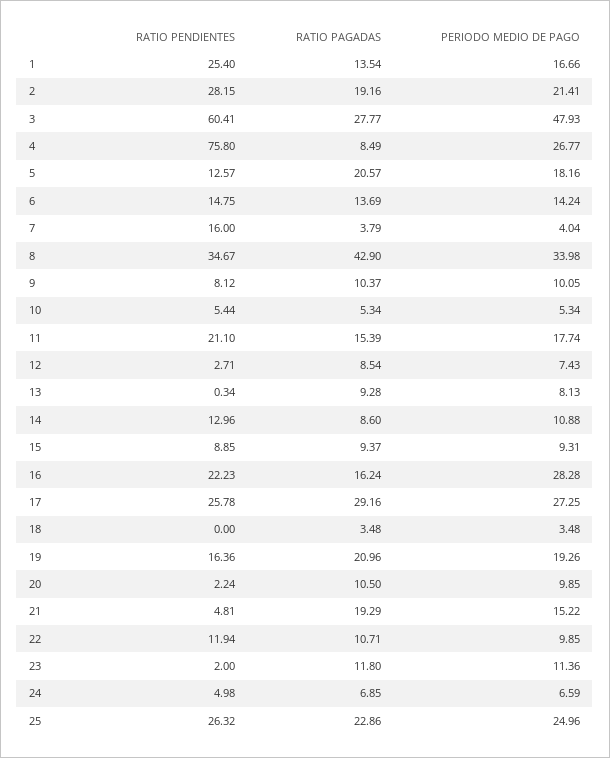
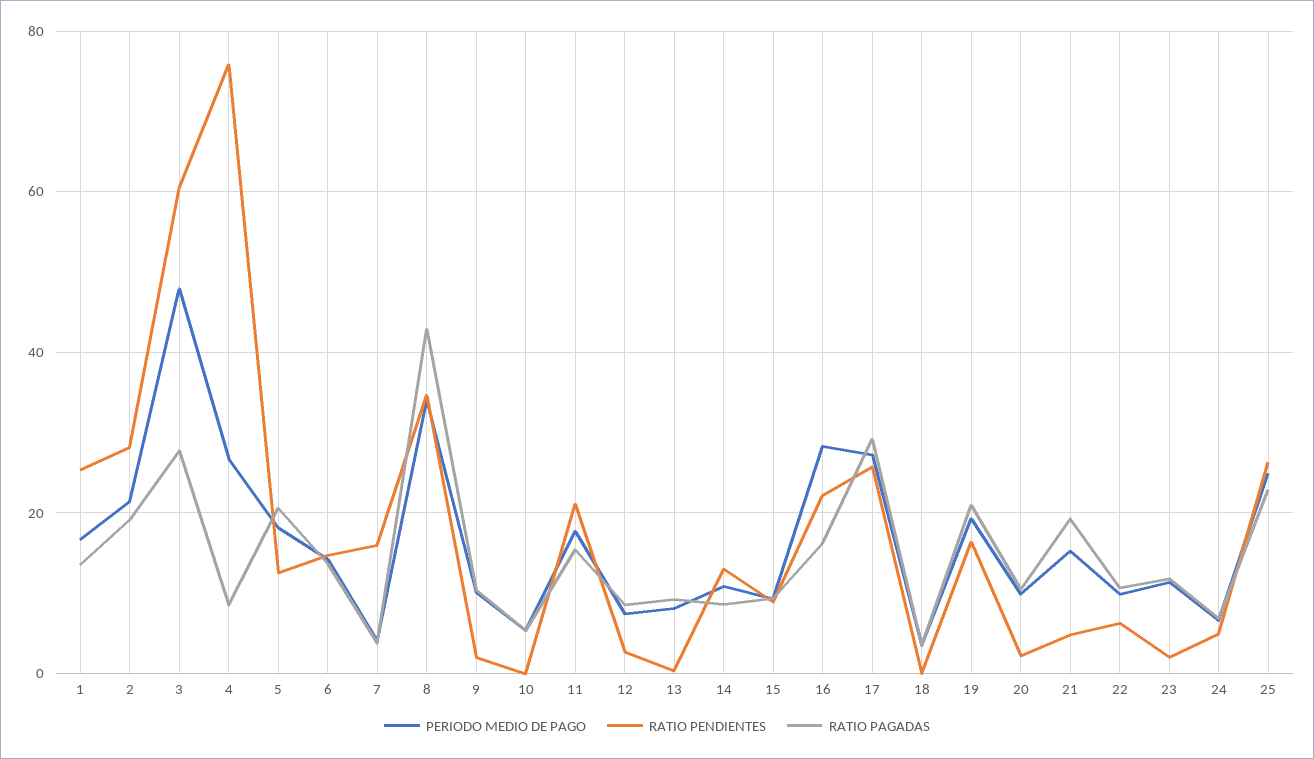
  {
    "RATIO PENDIENTES": {
      "1": 25.4,
      "2": 28.15,
      "3": 60.41,
      "4": 75.8,
      "5": 12.57,
      "6": 14.75,
      "7": 16,
      "8": 34.67,
-     "9": 8.12,
+     "9": 2,
-     "10": 5.44,
+     "10": 0,
      "11": 21.1,
      "12": 2.71,
      "13": 0.34,
      "14": 12.96,
      "15": 8.85,
      "16": 22.23,
      "17": 25.78,
      "18": 0,
      "19": 16.36,
      "20": 2.24,
      "21": 4.81,
-     "22": 11.94,
+     "22": 6,
      "23": 2,
      "24": 4.98,
      "25": 26.32
    },
    "RATIO PAGADAS": {
      "1": 13.54,
      "2": 19.16,
      "3": 27.77,
      "4": 8.49,
      "5": 20.57,
      "6": 13.69,
      "7": 3.79,
      "8": 42.9,
      "9": 10.37,
      "10": 5.34,
      "11": 15.39,
      "12": 8.54,
      "13": 9.28,
      "14": 8.6,
      "15": 9.37,
      "16": 16.24,
      "17": 29.16,
      "18": 3.48,
      "19": 20.96,
      "20": 10.5,
      "21": 19.29,
      "22": 10.71,
      "23": 11.8,
      "24": 6.85,
      "25": 22.86
    },
    "PERIODO MEDIO DE PAGO": {
      "1": 16.66,
      "2": 21.41,
      "3": 47.93,
      "4": 26.77,
      "5": 18.16,
      "6": 14.24,
      "7": 4.04,
      "8": 33.98,
      "9": 10.05,
      "10": 5.34,
      "11": 17.74,
      "12": 7.43,
      "13": 8.13,
      "14": 10.88,
      "15": 9.31,
      "16": 28.28,
      "17": 27.25,
      "18": 3.48,
      "19": 19.26,
      "20": 9.85,
      "21": 15.22,
      "22": 9.85,
      "23": 11.36,
      "24": 6.59,
      "25": 24.96
    }
  }

